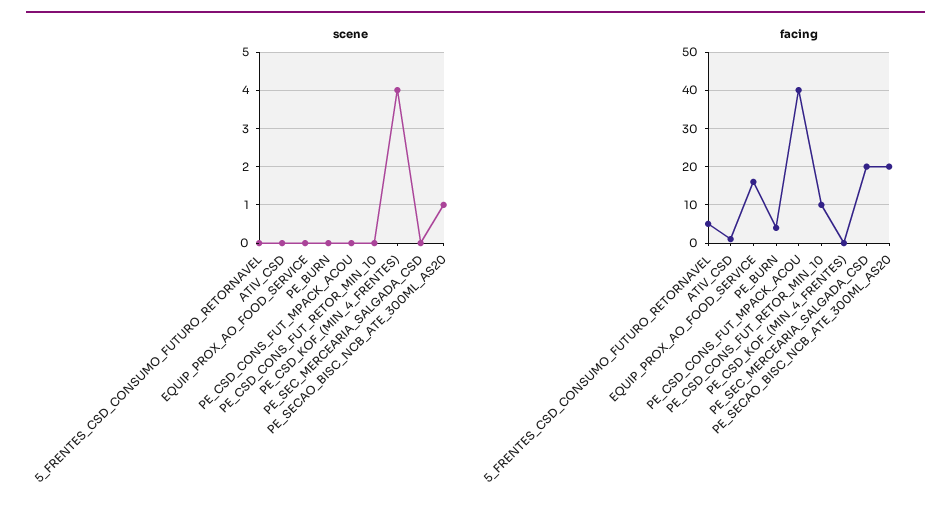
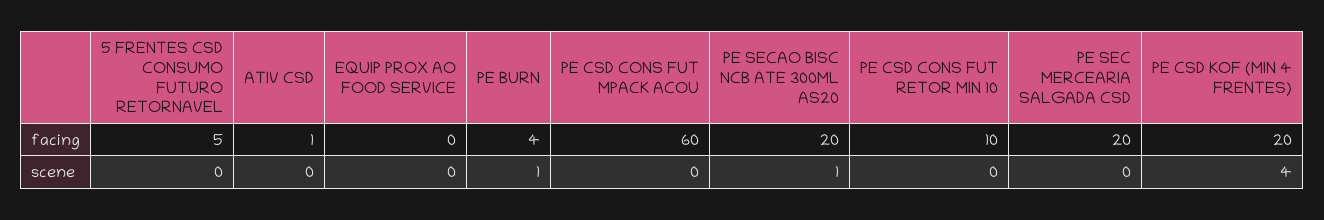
  {
    "scene": {
      "5_FRENTES_CSD_CONSUMO_FUTURO_RETORNAVEL": 0,
      "ATIV_CSD": 0,
      "EQUIP_PROX_AO_FOOD_SERVICE": 0,
-     "PE_BURN": 0,
+     "PE_BURN": 1,
      "PE_CSD_CONS_FUT_MPACK_ACOU": 0,
      "PE_CSD_CONS_FUT_RETOR_MIN_10": 0,
      "PE_CSD_KOF_(MIN_4_FRENTES)": 4,
      "PE_SEC_MERCEARIA_SALGADA_CSD": 0,
      "PE_SECAO_BISC_NCB_ATE_300ML_AS20": 1
    },
    "facing": {
      "5_FRENTES_CSD_CONSUMO_FUTURO_RETORNAVEL": 5,
      "ATIV_CSD": 1,
-     "EQUIP_PROX_AO_FOOD_SERVICE": 15,
+     "EQUIP_PROX_AO_FOOD_SERVICE": 0,
      "PE_BURN": 4,
-     "PE_CSD_CONS_FUT_MPACK_ACOU": 40,
+     "PE_CSD_CONS_FUT_MPACK_ACOU": 60,
      "PE_CSD_CONS_FUT_RETOR_MIN_10": 10,
-     "PE_CSD_KOF_(MIN_4_FRENTES)": 0,
+     "PE_CSD_KOF_(MIN_4_FRENTES)": 20,
      "PE_SEC_MERCEARIA_SALGADA_CSD": 20,
      "PE_SECAO_BISC_NCB_ATE_300ML_AS20": 20
    }
  }

